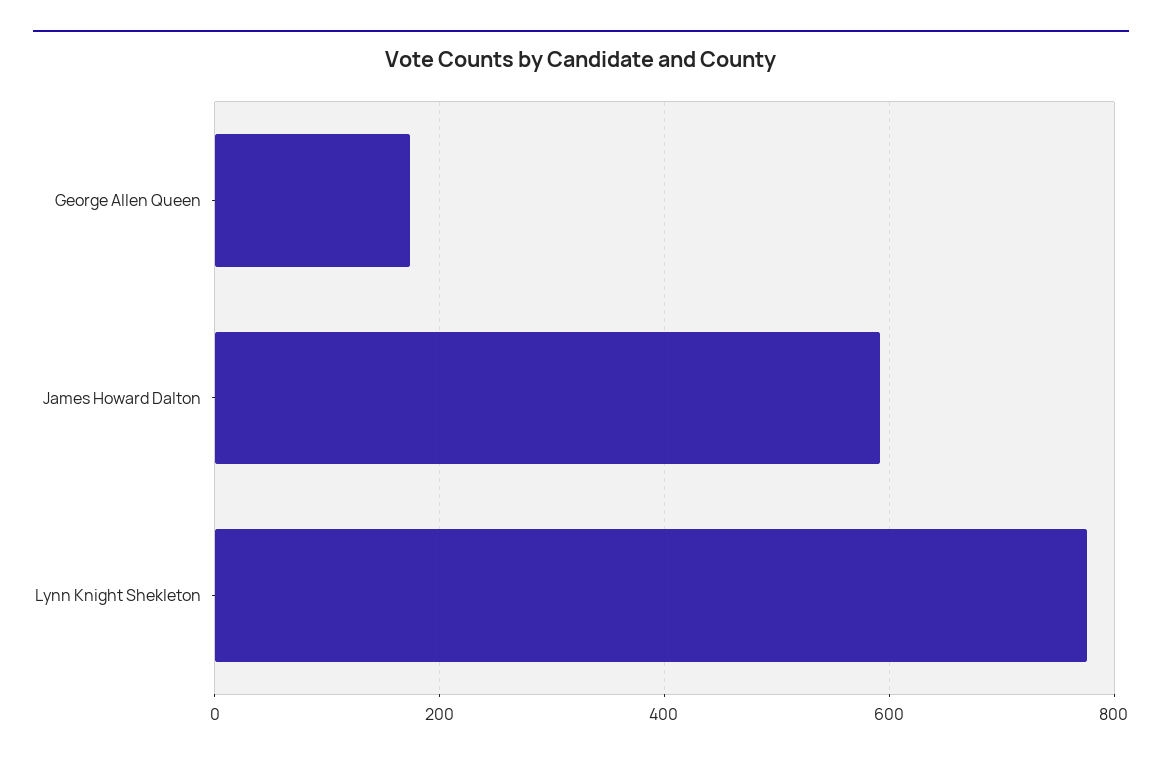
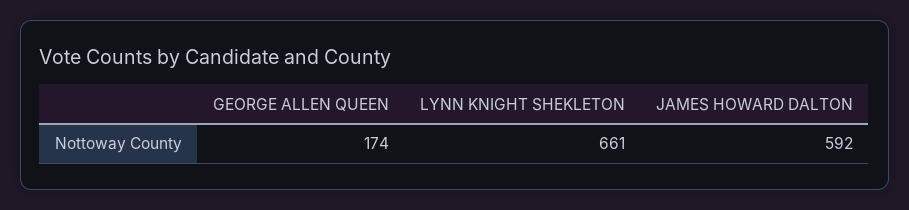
  {
    "George Allen Queen": 174,
    "James Howard Dalton": 592,
-   "Lynn Knight Shekleton": 780
+   "Lynn Knight Shekleton": 661
  }

